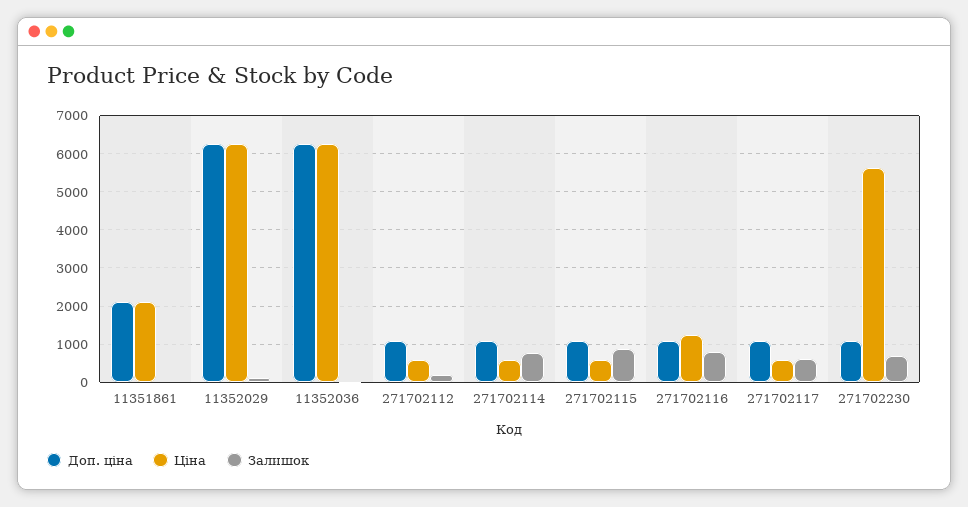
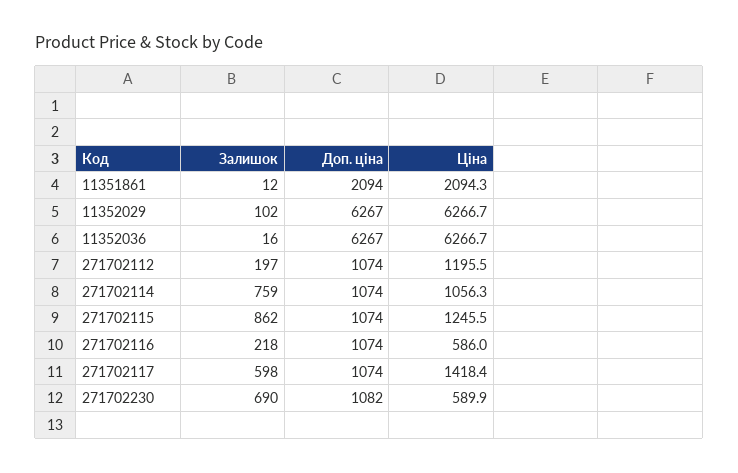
  {
    "Доп. ціна": {
      "11351861": 2094,
      "11352029": 6267,
      "11352036": 6267,
      "271702112": 1074,
      "271702114": 1074,
      "271702115": 1074,
      "271702116": 1074,
      "271702117": 1074,
      "271702230": 1082
    },
    "Ціна": {
      "11351861": 2094.3,
      "11352029": 6266.7,
      "11352036": 6266.7,
-     "271702112": 600,
+     "271702112": 1195.5,
-     "271702114": 600,
+     "271702114": 1056.3,
-     "271702115": 600,
+     "271702115": 1245.5,
-     "271702116": 1200,
+     "271702116": 586,
-     "271702117": 600,
+     "271702117": 1418.4,
-     "271702230": 5600
+     "271702230": 589.9
    },
    "Залишок": {
      "11351861": 12,
      "11352029": 102,
      "11352036": 16,
      "271702112": 197,
      "271702114": 759,
      "271702115": 862,
-     "271702116": 800,
+     "271702116": 218,
      "271702117": 598,
      "271702230": 690
    }
  }

